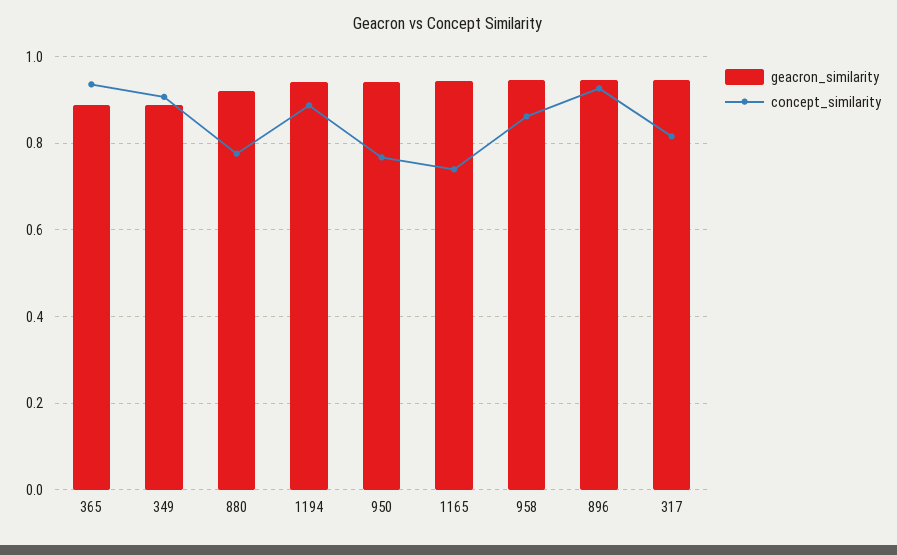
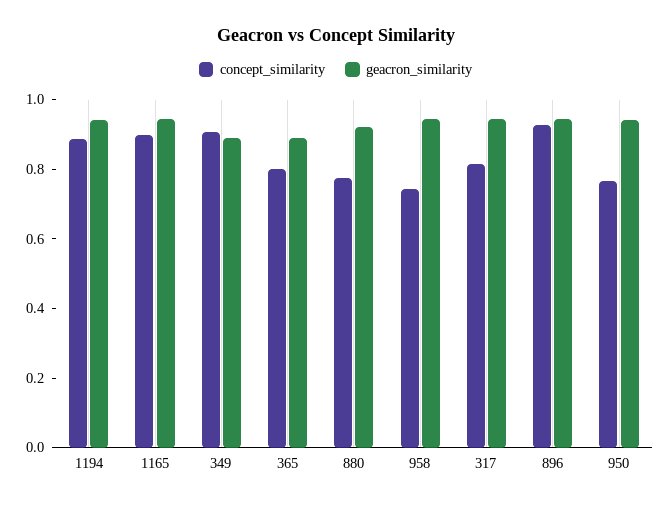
  {
    "geacron_similarity": {
      "365": 0.88,
      "349": 0.88,
      "880": 0.92,
      "1194": 0.94,
      "950": 0.94,
      "1165": 0.94,
      "958": 0.94,
      "896": 0.94,
      "317": 0.94
    },
    "concept_similarity": {
-     "365": 0.94,
+     "365": 0.8,
      "349": 0.9,
      "880": 0.78,
      "1194": 0.88,
      "950": 0.76,
-     "1165": 0.74,
+     "1165": 0.9,
-     "958": 0.86,
+     "958": 0.75,
      "896": 0.92,
      "317": 0.82
    }
  }

